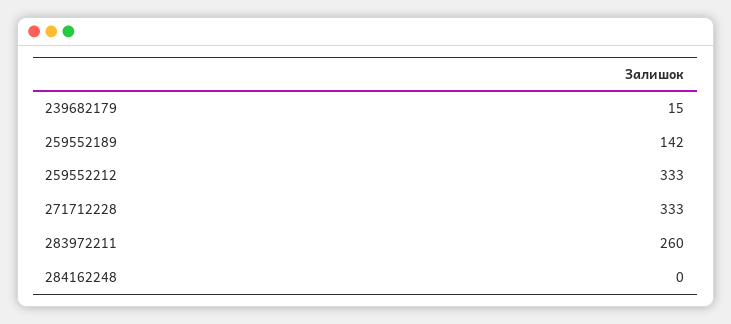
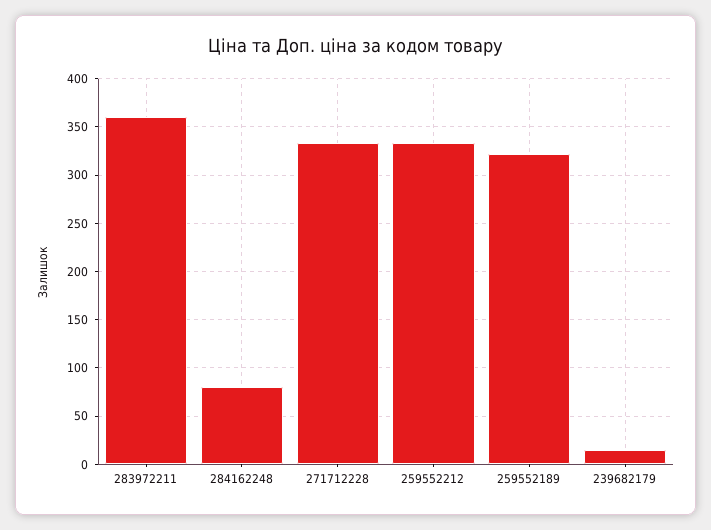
  {
    "239682179": 15,
-   "259552189": 142,
+   "259552189": 320,
    "259552212": 333,
    "271712228": 333,
-   "283972211": 260,
+   "283972211": 360,
-   "284162248": 0
+   "284162248": 80
  }

